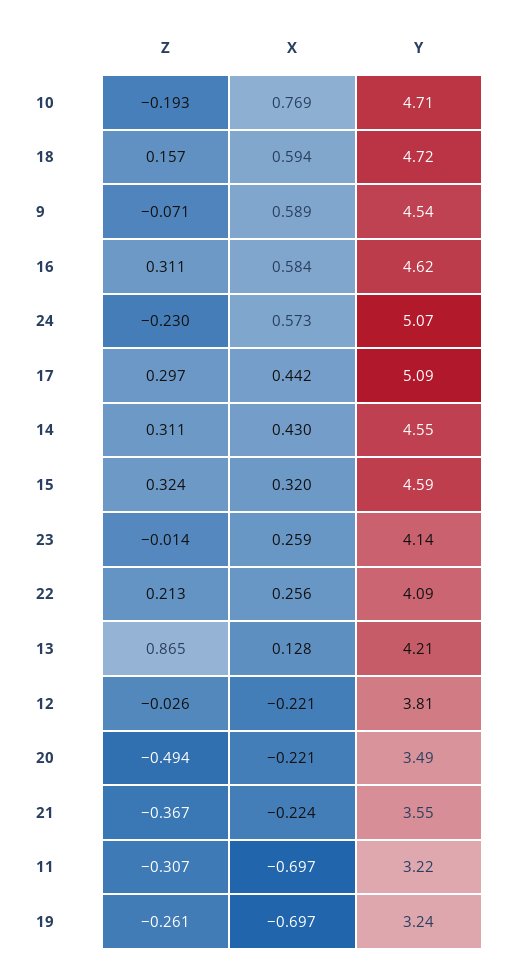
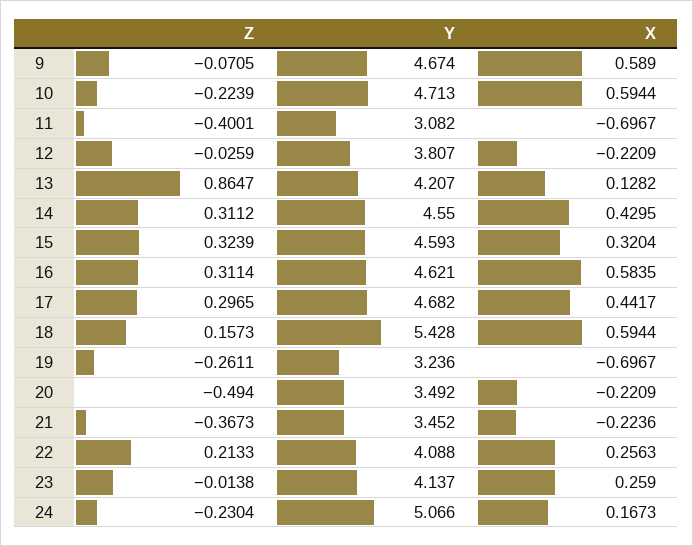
  {
    "Z": {
-     "10": -0.193,
+     "10": -0.2239,
      "18": 0.1573,
      "9": -0.0705,
      "16": 0.3114,
      "24": -0.2304,
      "17": 0.2965,
      "14": 0.3112,
      "15": 0.3239,
      "23": -0.0138,
      "22": 0.2133,
      "13": 0.8647,
      "12": -0.0259,
      "20": -0.494,
      "21": -0.3673,
-     "11": -0.307,
+     "11": -0.4001,
      "19": -0.2611
    },
    "X": {
-     "10": 0.769,
+     "10": 0.5944,
      "18": 0.5944,
      "9": 0.589,
      "16": 0.5835,
-     "24": 0.573,
+     "24": 0.1673,
      "17": 0.4417,
      "14": 0.4295,
      "15": 0.3204,
      "23": 0.259,
      "22": 0.2563,
      "13": 0.1282,
      "12": -0.2209,
      "20": -0.2209,
      "21": -0.2236,
      "11": -0.6967,
      "19": -0.6967
    },
    "Y": {
      "10": 4.713,
-     "18": 4.72,
+     "18": 5.428,
-     "9": 4.54,
+     "9": 4.674,
      "16": 4.621,
      "24": 5.066,
-     "17": 5.09,
+     "17": 4.682,
      "14": 4.55,
      "15": 4.593,
      "23": 4.137,
      "22": 4.088,
      "13": 4.207,
      "12": 3.807,
      "20": 3.492,
-     "21": 3.55,
+     "21": 3.452,
-     "11": 3.22,
+     "11": 3.082,
      "19": 3.236
    }
  }

